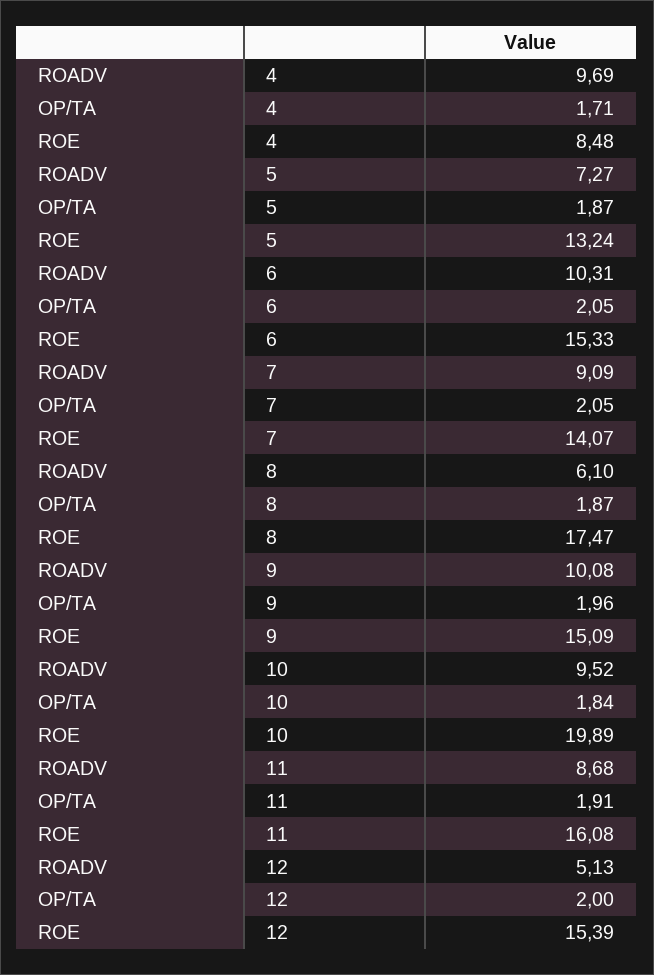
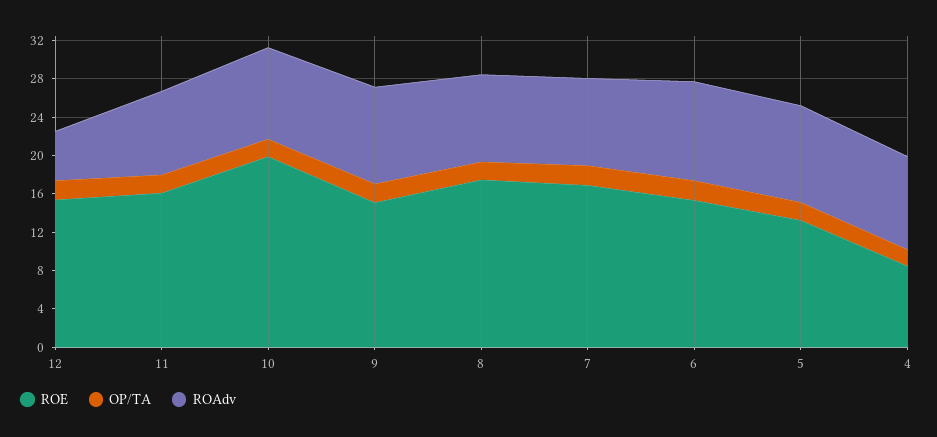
  {
    "ROADV": {
      "4": 9.69,
-     "5": 7.27,
+     "5": 10,
      "6": 10.31,
      "7": 9.09,
-     "8": 6.1,
+     "8": 9,
      "9": 10.08,
      "10": 9.52,
      "11": 8.68,
      "12": 5.13
    },
    "OP/TA": {
      "4": 1.71,
      "5": 1.87,
      "6": 2.05,
      "7": 2.05,
      "8": 1.87,
      "9": 1.96,
      "10": 1.84,
      "11": 1.91,
      "12": 2
    },
    "ROE": {
      "4": 8.48,
      "5": 13.24,
      "6": 15.33,
-     "7": 14.07,
+     "7": 17,
      "8": 17.47,
      "9": 15.09,
      "10": 19.89,
      "11": 16.08,
      "12": 15.39
    }
  }

